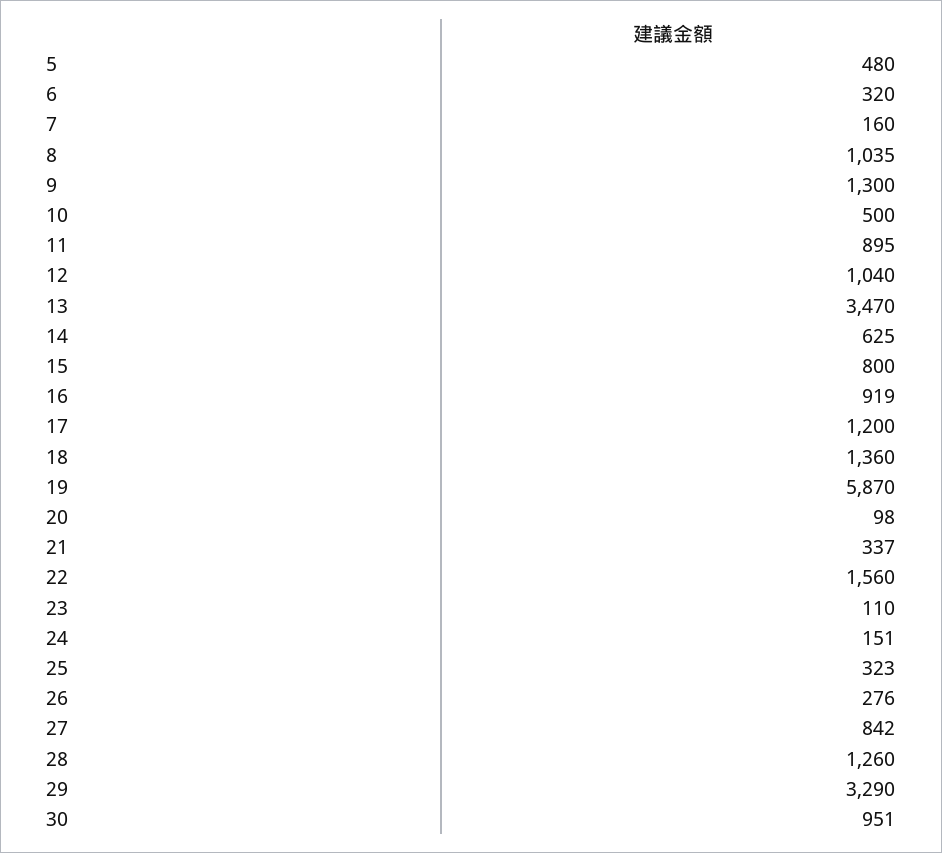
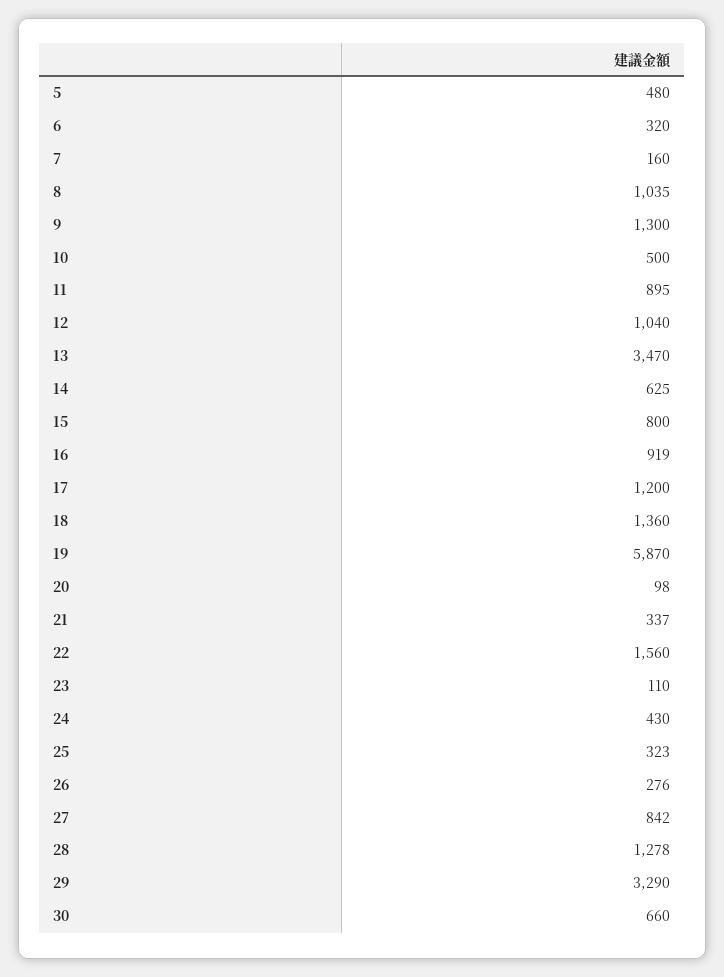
  {
    "5": 480,
    "6": 320,
    "7": 160,
    "8": 1035,
    "9": 1300,
    "10": 500,
    "11": 895,
    "12": 1040,
    "13": 3470,
    "14": 625,
    "15": 800,
    "16": 919,
    "17": 1200,
    "18": 1360,
    "19": 5870,
    "20": 98,
    "21": 337,
    "22": 1560,
    "23": 110,
-   "24": 151,
+   "24": 430,
    "25": 323,
    "26": 276,
    "27": 842,
-   "28": 1260,
+   "28": 1278,
    "29": 3290,
-   "30": 951
+   "30": 660
  }

